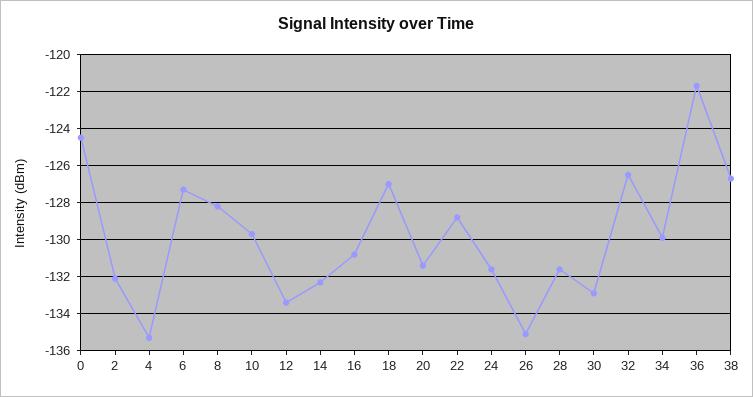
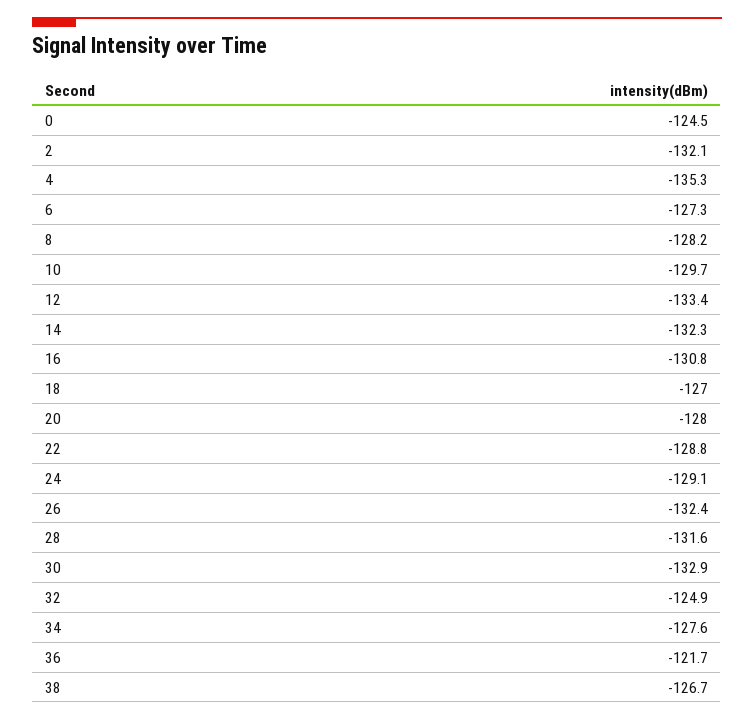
  {
    "0": -124.5,
    "2": -132.1,
    "4": -135.3,
    "6": -127.3,
    "8": -128.2,
    "10": -129.7,
    "12": -133.4,
    "14": -132.3,
    "16": -130.8,
    "18": -127,
-   "20": -131.5,
+   "20": -128,
    "22": -128.8,
-   "24": -131.5,
+   "24": -129.1,
-   "26": -135,
+   "26": -132.4,
    "28": -131.6,
    "30": -132.9,
-   "32": -126.5,
+   "32": -124.9,
-   "34": -130,
+   "34": -127.6,
    "36": -121.7,
    "38": -126.7
  }

